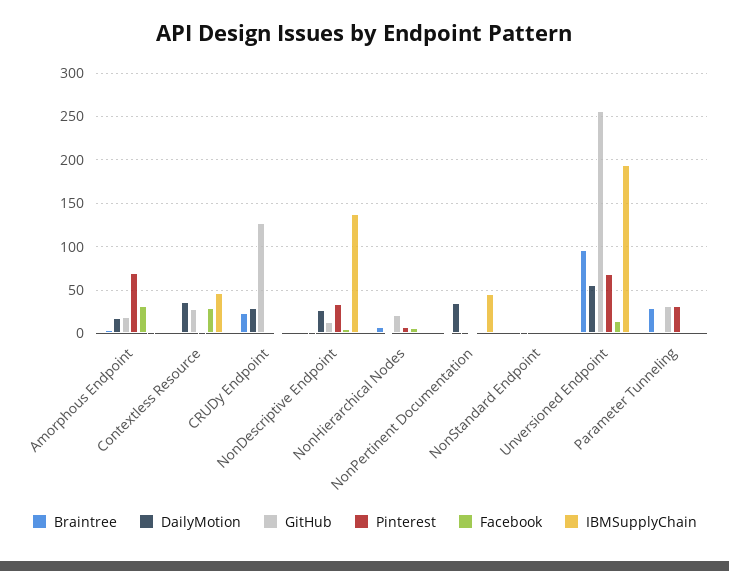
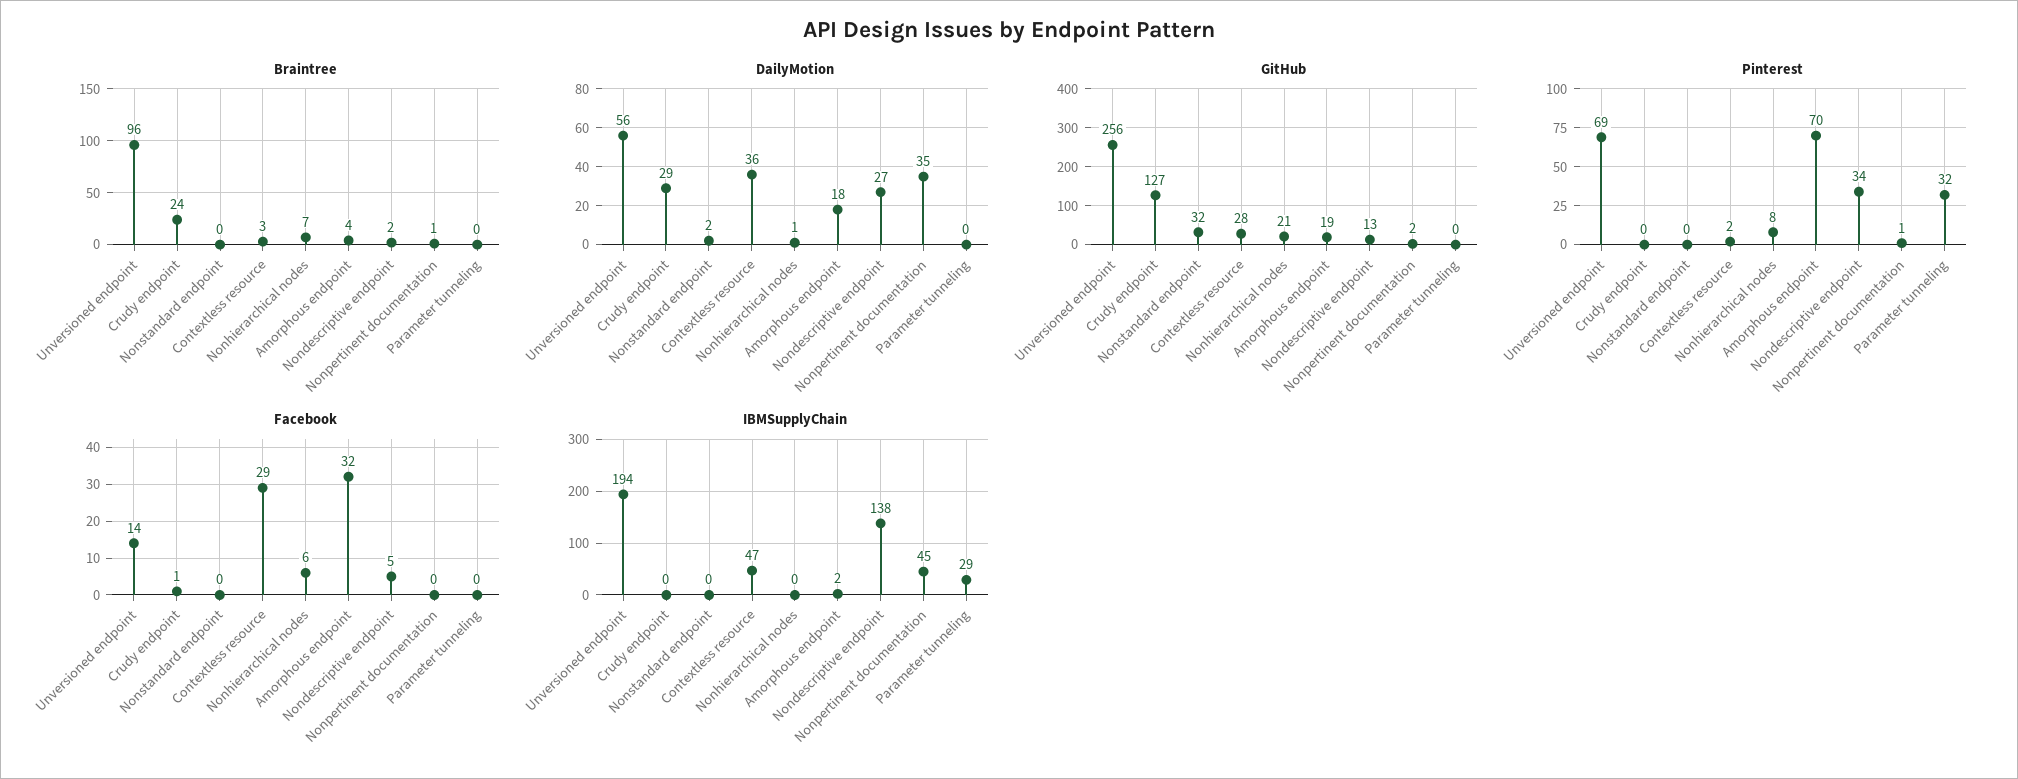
  {
    "Braintree": {
      "Amorphous Endpoint": 4,
      "Contextless Resource": 3,
      "CRUDy Endpoint": 24,
      "NonDescriptive Endpoint": 2,
      "NonHierarchical Nodes": 7,
      "NonPertinent Documentation": 1,
      "NonStandard Endpoint": 0,
      "Unversioned Endpoint": 96,
-     "Parameter Tunneling": 30
+     "Parameter Tunneling": 0
    },
    "DailyMotion": {
      "Amorphous Endpoint": 18,
      "Contextless Resource": 36,
      "CRUDy Endpoint": 29,
      "NonDescriptive Endpoint": 27,
      "NonHierarchical Nodes": 1,
      "NonPertinent Documentation": 35,
      "NonStandard Endpoint": 2,
      "Unversioned Endpoint": 56,
      "Parameter Tunneling": 0
    },
    "GitHub": {
      "Amorphous Endpoint": 19,
      "Contextless Resource": 28,
      "CRUDy Endpoint": 127,
      "NonDescriptive Endpoint": 13,
      "NonHierarchical Nodes": 21,
      "NonPertinent Documentation": 2,
-     "NonStandard Endpoint": 0,
+     "NonStandard Endpoint": 32,
      "Unversioned Endpoint": 256,
-     "Parameter Tunneling": 30
+     "Parameter Tunneling": 0
    },
    "Pinterest": {
      "Amorphous Endpoint": 70,
      "Contextless Resource": 2,
      "CRUDy Endpoint": 0,
      "NonDescriptive Endpoint": 34,
      "NonHierarchical Nodes": 8,
      "NonPertinent Documentation": 1,
      "NonStandard Endpoint": 0,
      "Unversioned Endpoint": 69,
      "Parameter Tunneling": 32
    },
    "Facebook": {
      "Amorphous Endpoint": 32,
      "Contextless Resource": 29,
      "CRUDy Endpoint": 1,
      "NonDescriptive Endpoint": 5,
      "NonHierarchical Nodes": 6,
      "NonPertinent Documentation": 0,
      "NonStandard Endpoint": 0,
      "Unversioned Endpoint": 14,
      "Parameter Tunneling": 0
    },
    "IBMSupplyChain": {
      "Amorphous Endpoint": 2,
      "Contextless Resource": 47,
      "CRUDy Endpoint": 0,
      "NonDescriptive Endpoint": 138,
      "NonHierarchical Nodes": 0,
      "NonPertinent Documentation": 45,
      "NonStandard Endpoint": 0,
      "Unversioned Endpoint": 194,
-     "Parameter Tunneling": 0
+     "Parameter Tunneling": 29
    }
  }

